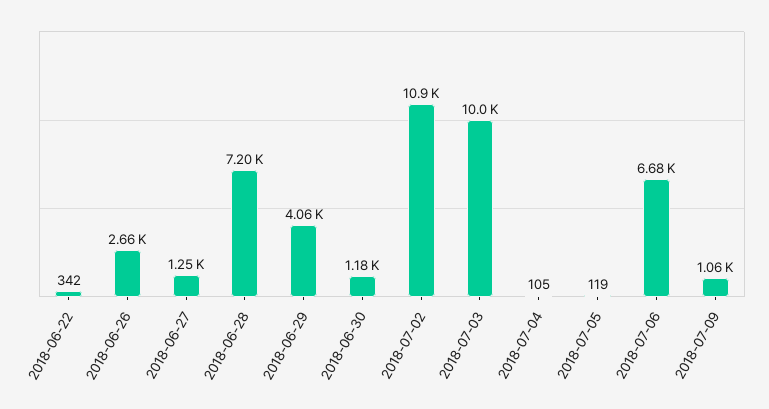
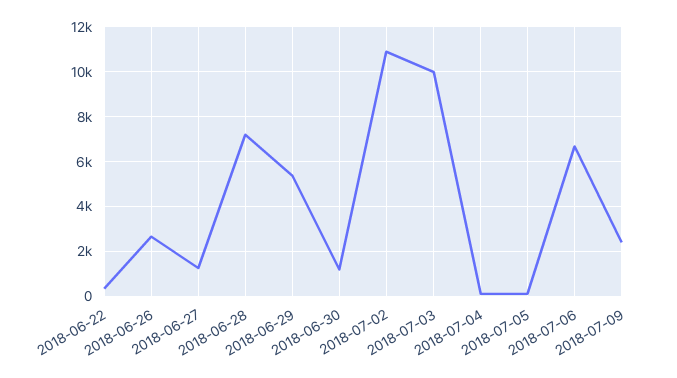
  {
    "2018-06-22": 342,
    "2018-06-26": 2660,
    "2018-06-27": 1250,
    "2018-06-28": 7200,
-   "2018-06-29": 4060,
+   "2018-06-29": 5500,
    "2018-06-30": 1180,
    "2018-07-02": 10900,
    "2018-07-03": 10000,
    "2018-07-04": 105,
    "2018-07-05": 119,
    "2018-07-06": 6680,
-   "2018-07-09": 1060
+   "2018-07-09": 2500
  }

